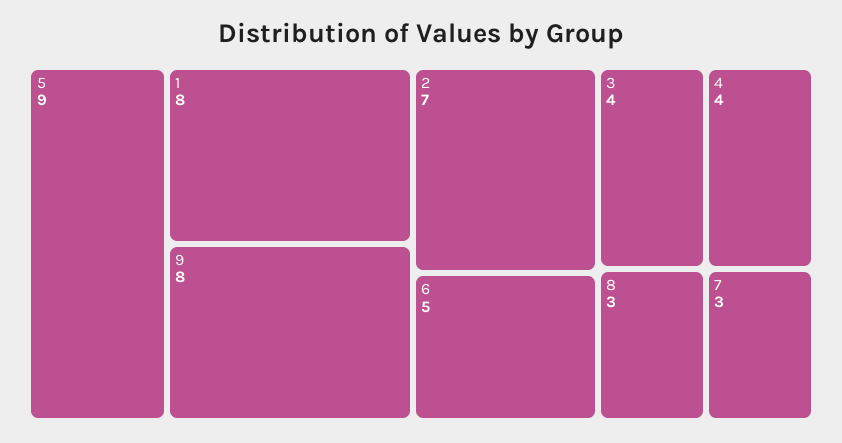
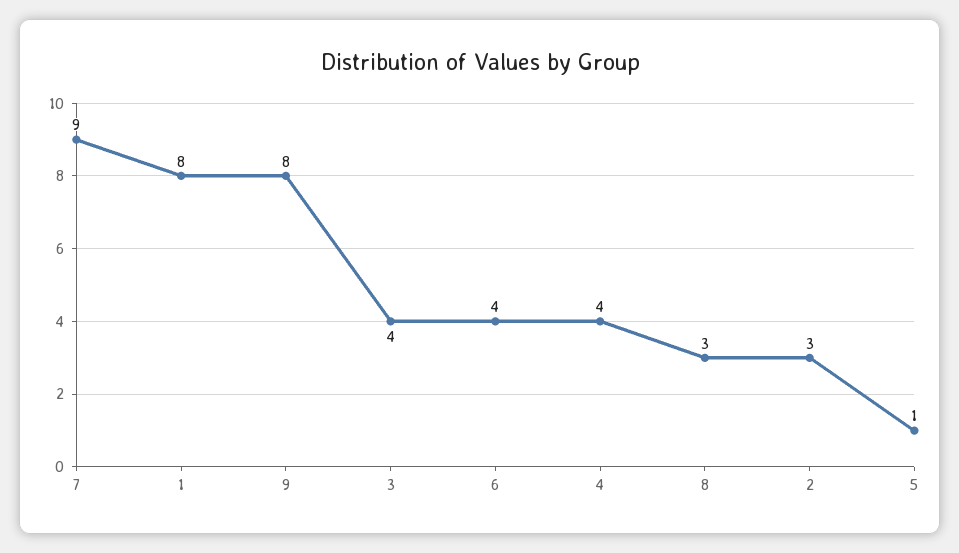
  {
-   "5": 9,
+   "5": 1,
    "1": 8,
    "9": 8,
-   "2": 7,
+   "2": 3,
-   "6": 5,
+   "6": 4,
    "3": 4,
    "4": 4,
    "8": 3,
-   "7": 3
+   "7": 9
  }

